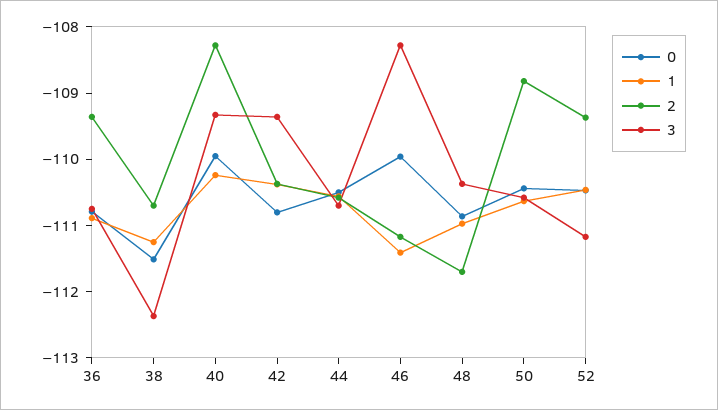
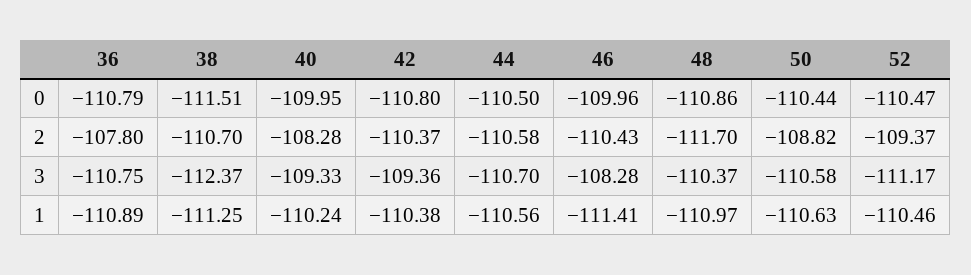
  {
    "0": {
      "36": -110.79,
      "38": -111.51,
      "40": -109.95,
      "42": -110.8,
      "44": -110.5,
      "46": -109.96,
      "48": -110.86,
      "50": -110.44,
      "52": -110.47
    },
    "1": {
      "36": -110.89,
      "38": -111.25,
      "40": -110.24,
      "42": -110.38,
      "44": -110.56,
      "46": -111.41,
      "48": -110.97,
      "50": -110.63,
      "52": -110.46
    },
    "2": {
-     "36": -109.4,
+     "36": -107.8,
      "38": -110.7,
      "40": -108.28,
      "42": -110.37,
      "44": -110.58,
-     "46": -111.2,
+     "46": -110.43,
      "48": -111.7,
      "50": -108.82,
      "52": -109.37
    },
    "3": {
      "36": -110.75,
      "38": -112.37,
      "40": -109.33,
      "42": -109.36,
      "44": -110.7,
      "46": -108.28,
      "48": -110.37,
      "50": -110.58,
      "52": -111.17
    }
  }

